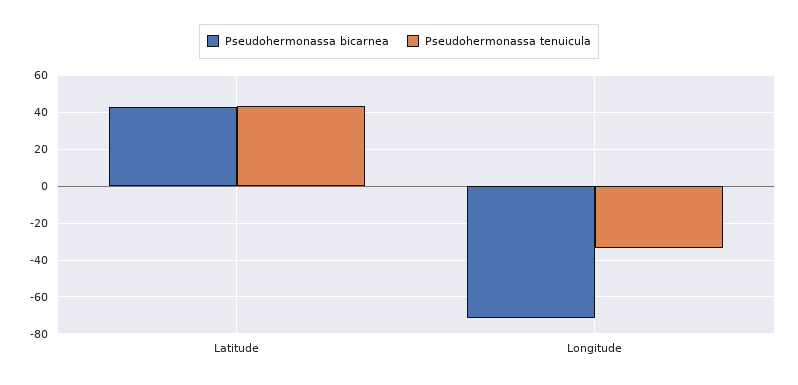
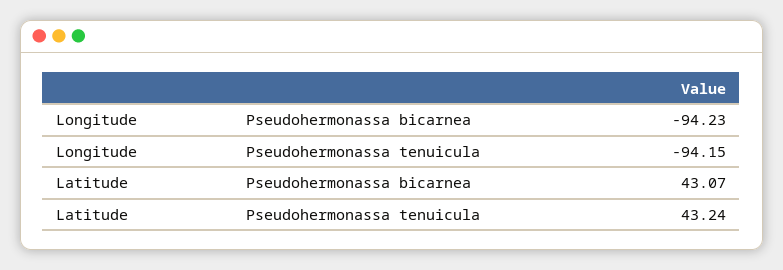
  {
    "Pseudohermonassa bicarnea": {
      "Latitude": 43.07,
-     "Longitude": -70
+     "Longitude": -94.23
    },
    "Pseudohermonassa tenuicula": {
      "Latitude": 43.24,
-     "Longitude": -35
+     "Longitude": -94.15
    }
  }

